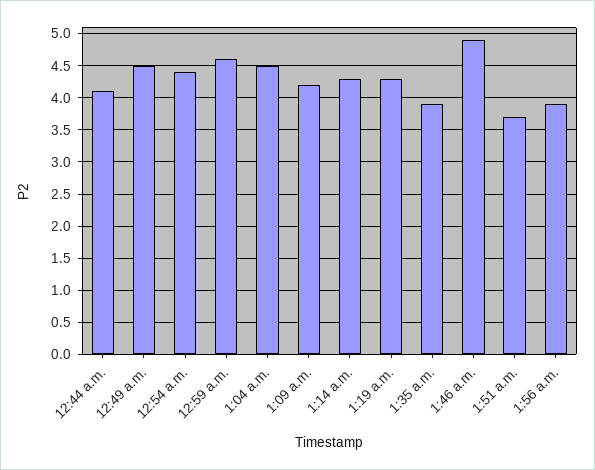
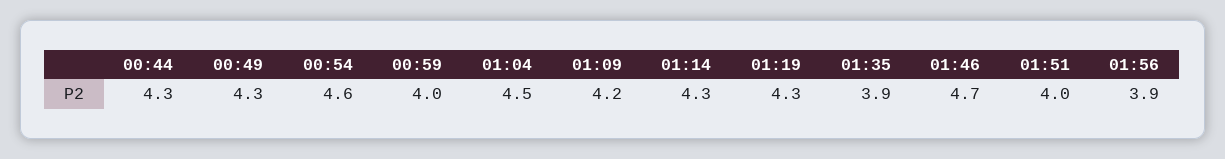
  {
-   "12:44 a.m.": 4.1,
+   "12:44 a.m.": 4.3,
-   "12:49 a.m.": 4.5,
+   "12:49 a.m.": 4.3,
-   "12:54 a.m.": 4.4,
+   "12:54 a.m.": 4.6,
-   "12:59 a.m.": 4.6,
+   "12:59 a.m.": 4,
    "1:04 a.m.": 4.5,
    "1:09 a.m.": 4.2,
    "1:14 a.m.": 4.3,
    "1:19 a.m.": 4.3,
    "1:35 a.m.": 3.9,
-   "1:46 a.m.": 4.9,
+   "1:46 a.m.": 4.7,
-   "1:51 a.m.": 3.7,
+   "1:51 a.m.": 4,
    "1:56 a.m.": 3.9
  }

